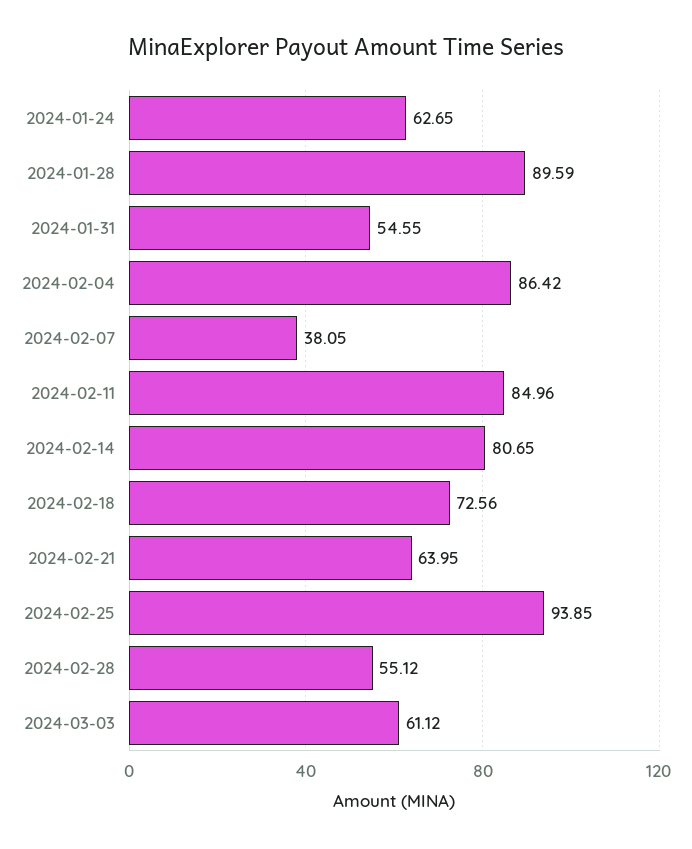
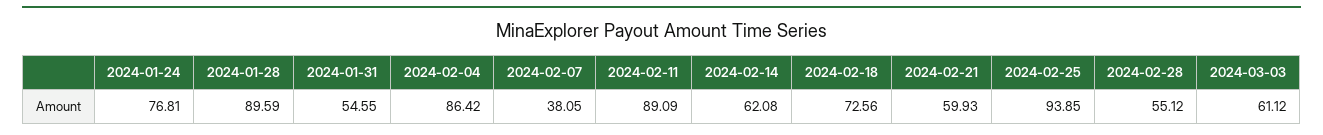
  {
-   "2024-01-24": 62.65,
+   "2024-01-24": 76.81,
    "2024-01-28": 89.59,
    "2024-01-31": 54.55,
    "2024-02-04": 86.42,
    "2024-02-07": 38.05,
-   "2024-02-11": 84.96,
+   "2024-02-11": 89.09,
-   "2024-02-14": 80.65,
+   "2024-02-14": 62.08,
    "2024-02-18": 72.56,
-   "2024-02-21": 63.95,
+   "2024-02-21": 59.93,
    "2024-02-25": 93.85,
    "2024-02-28": 55.12,
    "2024-03-03": 61.12
  }

